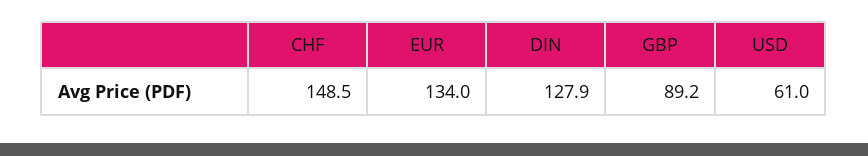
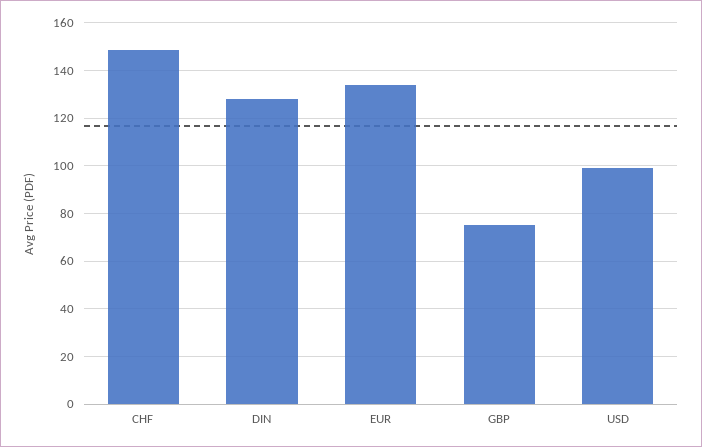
  {
    "CHF": 148.5,
    "EUR": 134,
    "DIN": 127.9,
-   "GBP": 89.2,
+   "GBP": 75,
-   "USD": 61
+   "USD": 100
  }

